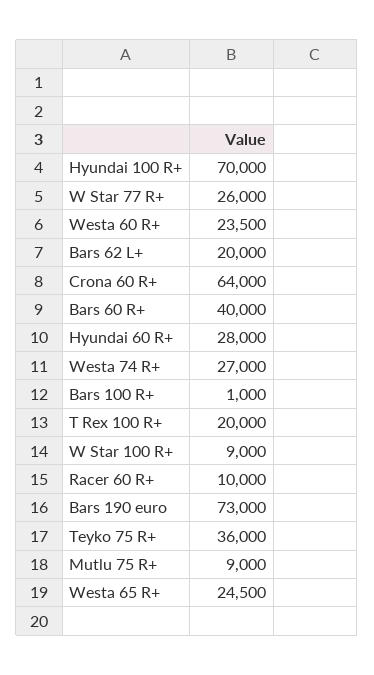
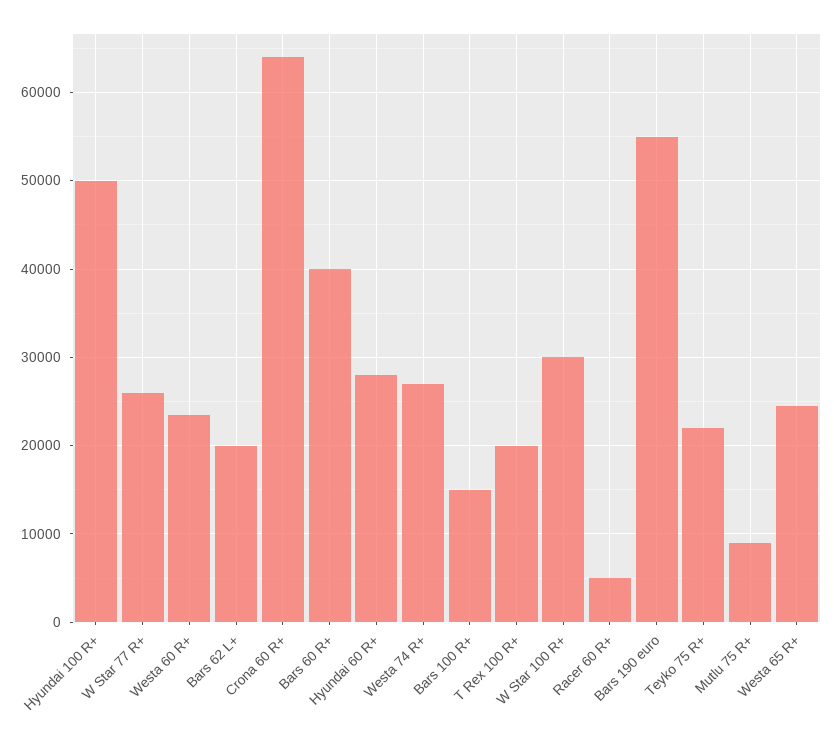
  {
-   "Hyundai 100 R+": 70000,
+   "Hyundai 100 R+": 50000,
    "W Star 77 R+": 26000,
    "Westa 60 R+": 23500,
    "Bars 62 L+": 20000,
    "Crona 60 R+": 64000,
    "Bars 60 R+": 40000,
    "Hyundai 60 R+": 28000,
    "Westa 74 R+": 27000,
-   "Bars 100 R+": 1000,
+   "Bars 100 R+": 15000,
    "T Rex 100 R+": 20000,
-   "W Star 100 R+": 9000,
+   "W Star 100 R+": 30000,
-   "Racer 60 R+": 10000,
+   "Racer 60 R+": 5000,
-   "Bars 190 euro": 73000,
+   "Bars 190 euro": 55000,
-   "Teyko 75 R+": 36000,
+   "Teyko 75 R+": 22000,
    "Mutlu 75 R+": 9000,
    "Westa 65 R+": 24500
  }

